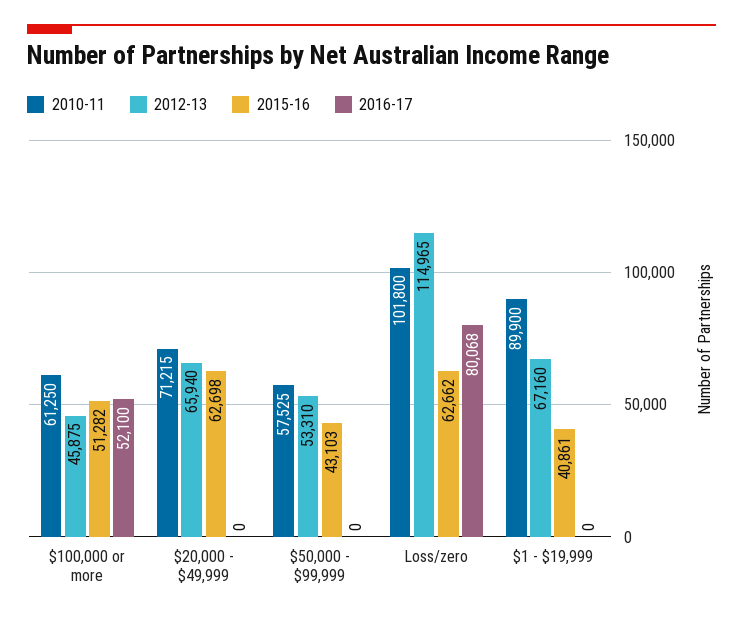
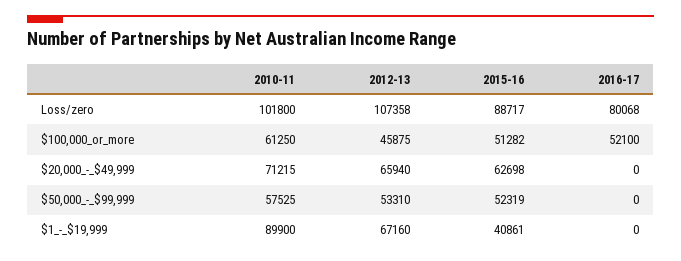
  {
    "2010-11": {
      "$100,000 or more": 61250,
      "$20,000 - $49,999": 71215,
      "$50,000 - $99,999": 57525,
      "Loss/zero": 101800,
      "$1 - $19,999": 89900
    },
    "2012-13": {
      "$100,000 or more": 45875,
      "$20,000 - $49,999": 65940,
      "$50,000 - $99,999": 53310,
-     "Loss/zero": 114965,
+     "Loss/zero": 107358,
      "$1 - $19,999": 67160
    },
    "2015-16": {
      "$100,000 or more": 51282,
      "$20,000 - $49,999": 62698,
-     "$50,000 - $99,999": 43103,
+     "$50,000 - $99,999": 52319,
-     "Loss/zero": 62662,
+     "Loss/zero": 88717,
      "$1 - $19,999": 40861
    },
    "2016-17": {
      "$100,000 or more": 52100,
      "$20,000 - $49,999": 0,
      "$50,000 - $99,999": 0,
      "Loss/zero": 80068,
      "$1 - $19,999": 0
    }
  }

